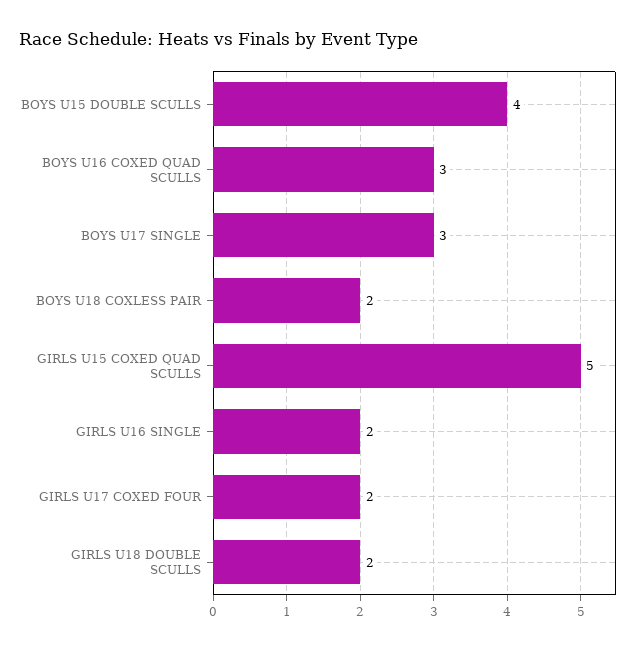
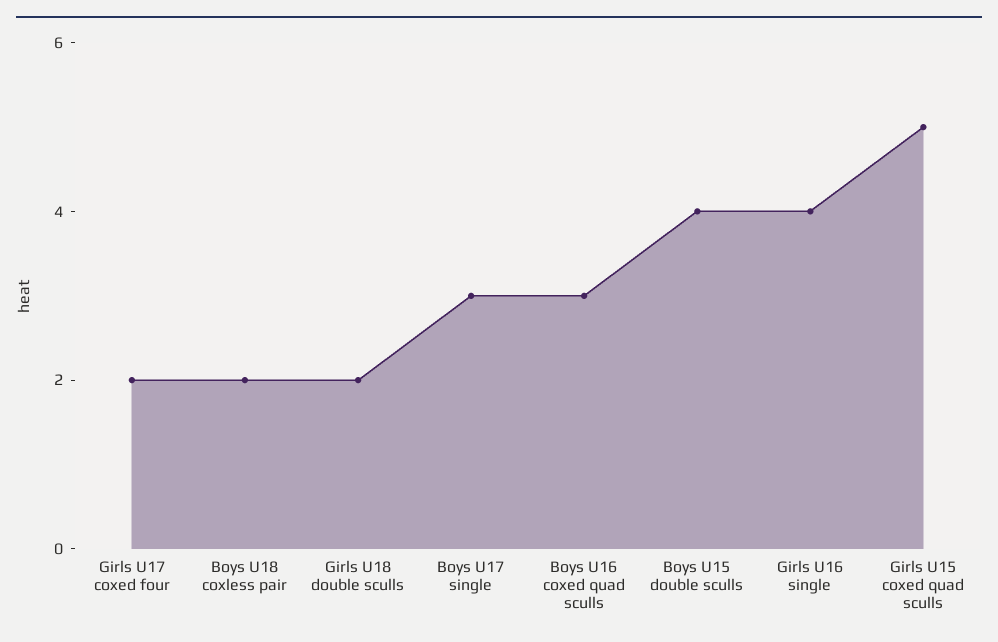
  {
    "BOYS U15 DOUBLE SCULLS": 4,
    "BOYS U16 COXED QUAD SCULLS": 3,
    "BOYS U17 SINGLE": 3,
    "BOYS U18 COXLESS PAIR": 2,
    "GIRLS U15 COXED QUAD SCULLS": 5,
-   "GIRLS U16 SINGLE": 2,
+   "GIRLS U16 SINGLE": 4,
    "GIRLS U17 COXED FOUR": 2,
    "GIRLS U18 DOUBLE SCULLS": 2
  }

